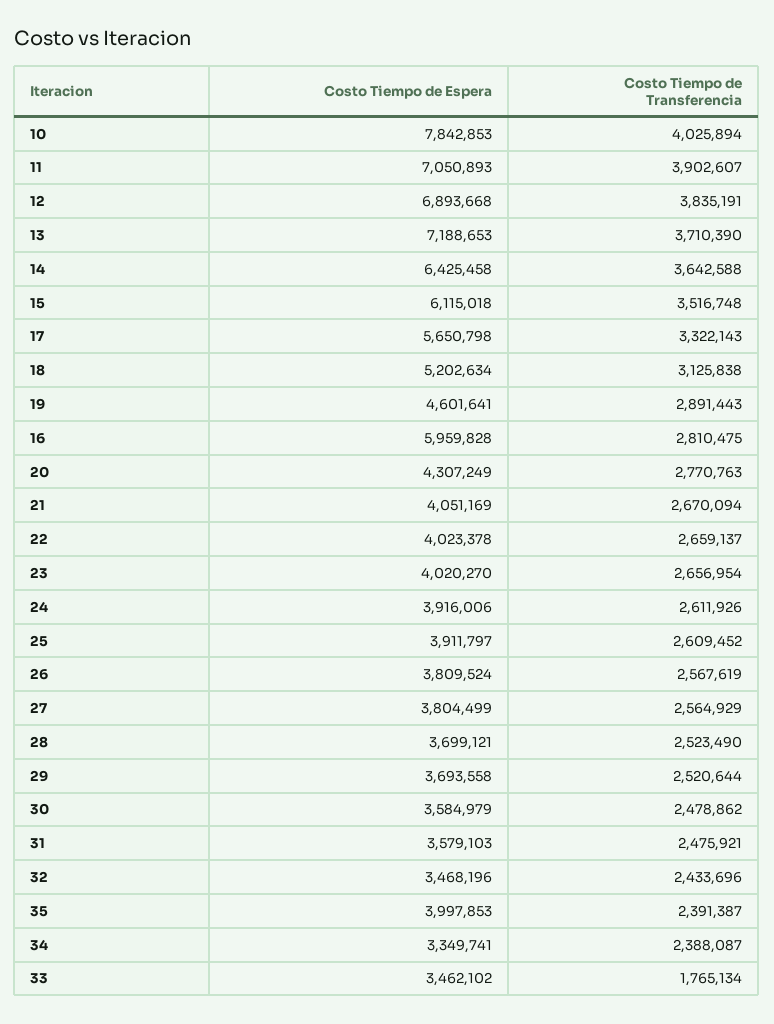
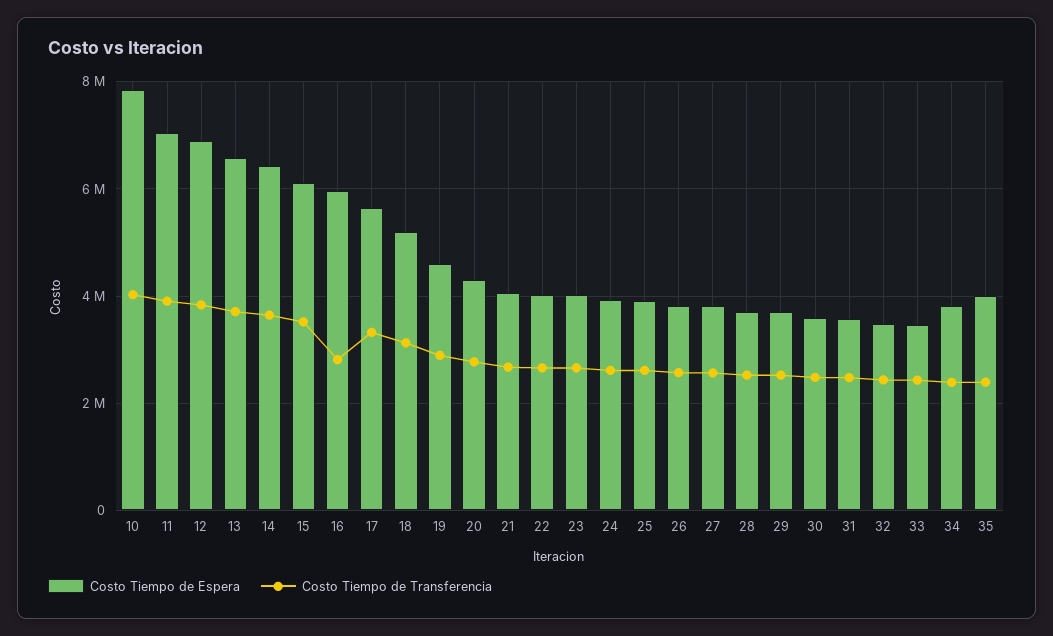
  {
    "Costo Tiempo de Espera": {
      "10": 7842853,
      "11": 7050893,
      "12": 6893668,
-     "13": 7188653,
+     "13": 6600000,
      "14": 6425458,
      "15": 6115018,
      "17": 5650798,
      "18": 5202634,
      "19": 4601641,
      "16": 5959828,
      "20": 4307249,
      "21": 4051169,
      "22": 4023378,
      "23": 4020270,
      "24": 3916006,
      "25": 3911797,
      "26": 3809524,
      "27": 3804499,
      "28": 3699121,
      "29": 3693558,
      "30": 3584979,
      "31": 3579103,
      "32": 3468196,
      "35": 3997853,
-     "34": 3349741,
+     "34": 3800000,
      "33": 3462102
    },
    "Costo Tiempo de Transferencia": {
      "10": 4025894,
      "11": 3902607,
      "12": 3835191,
      "13": 3710390,
      "14": 3642588,
      "15": 3516748,
      "17": 3322143,
      "18": 3125838,
      "19": 2891443,
      "16": 2810475,
      "20": 2770763,
      "21": 2670094,
      "22": 2659137,
      "23": 2656954,
      "24": 2611926,
      "25": 2609452,
      "26": 2567619,
      "27": 2564929,
      "28": 2523490,
      "29": 2520644,
      "30": 2478862,
      "31": 2475921,
      "32": 2433696,
      "35": 2391387,
      "34": 2388087,
-     "33": 1765134
+     "33": 2400000
    }
  }

